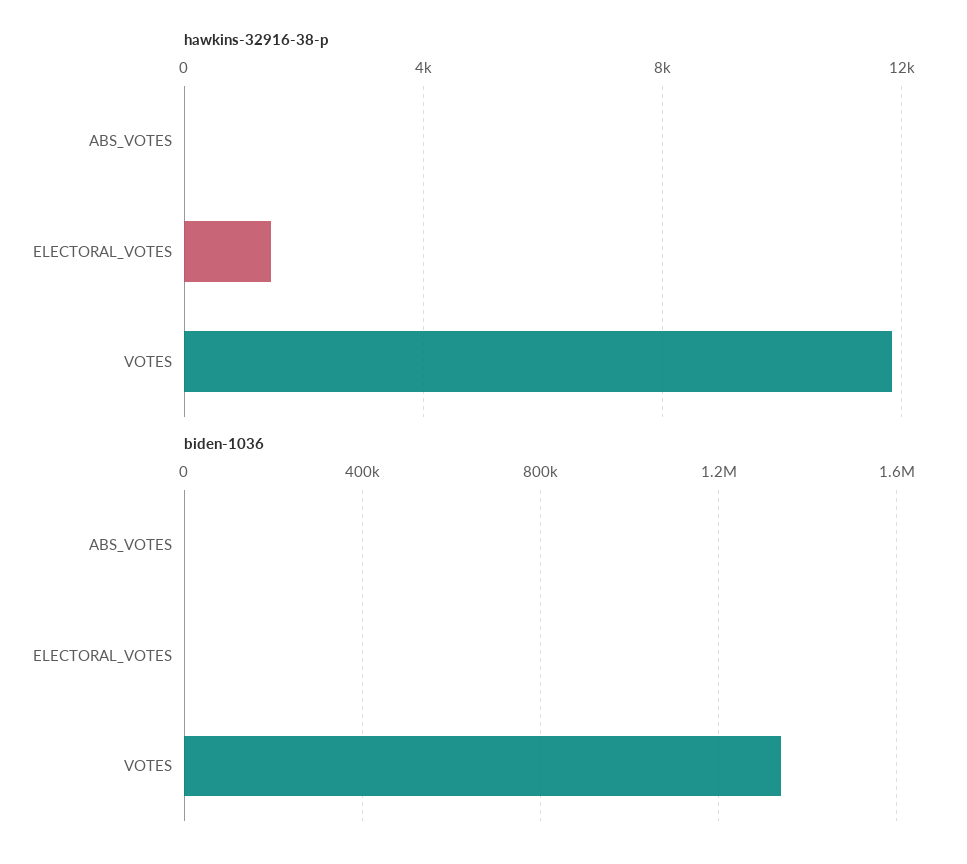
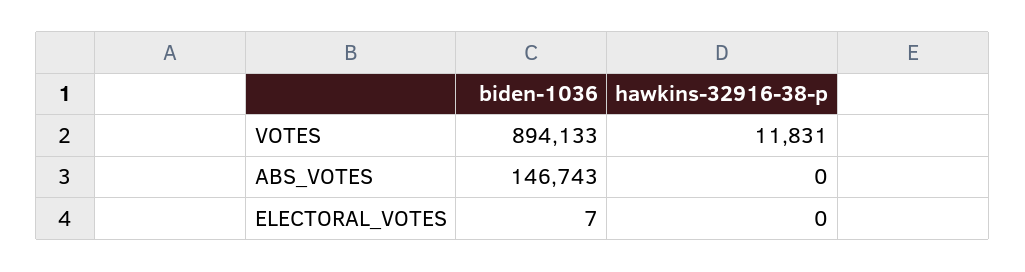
  {
    "hawkins-32916-38-p": {
      "ABS_VOTES": 0,
-     "ELECTORAL_VOTES": 1500,
+     "ELECTORAL_VOTES": 0,
      "VOTES": 11831
    },
    "biden-1036": {
-     "ABS_VOTES": 0,
+     "ABS_VOTES": 146743,
      "ELECTORAL_VOTES": 7,
-     "VOTES": 1350000
+     "VOTES": 894133
    }
  }

